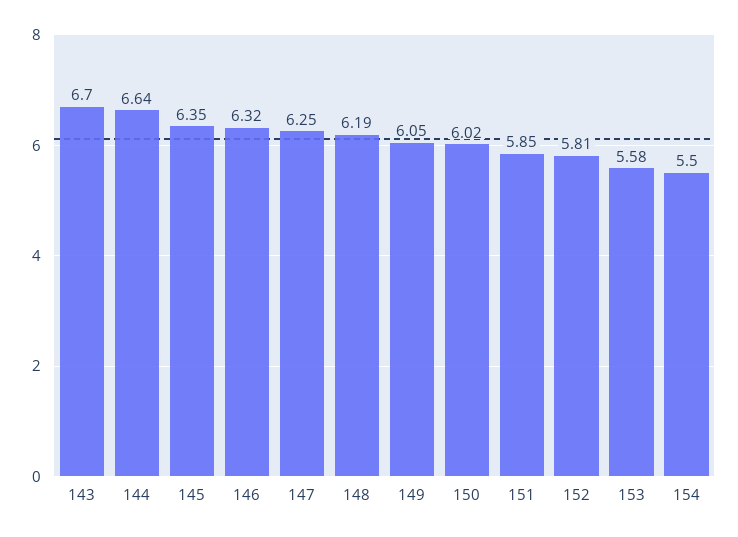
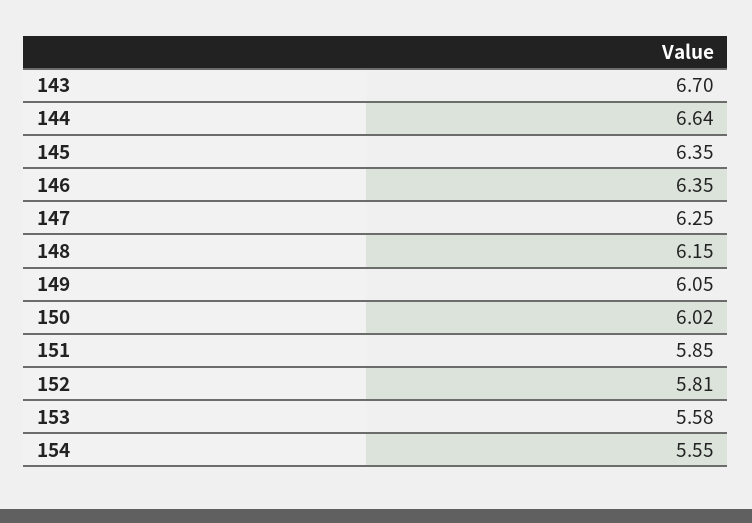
  {
    "143": 6.7,
    "144": 6.64,
    "145": 6.35,
-   "146": 6.32,
+   "146": 6.35,
    "147": 6.25,
-   "148": 6.19,
+   "148": 6.15,
    "149": 6.05,
    "150": 6.02,
    "151": 5.85,
    "152": 5.81,
    "153": 5.58,
-   "154": 5.5
+   "154": 5.55
  }

